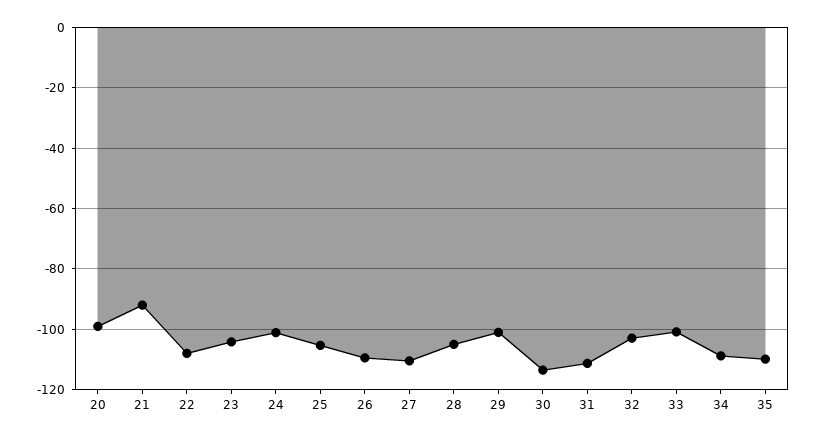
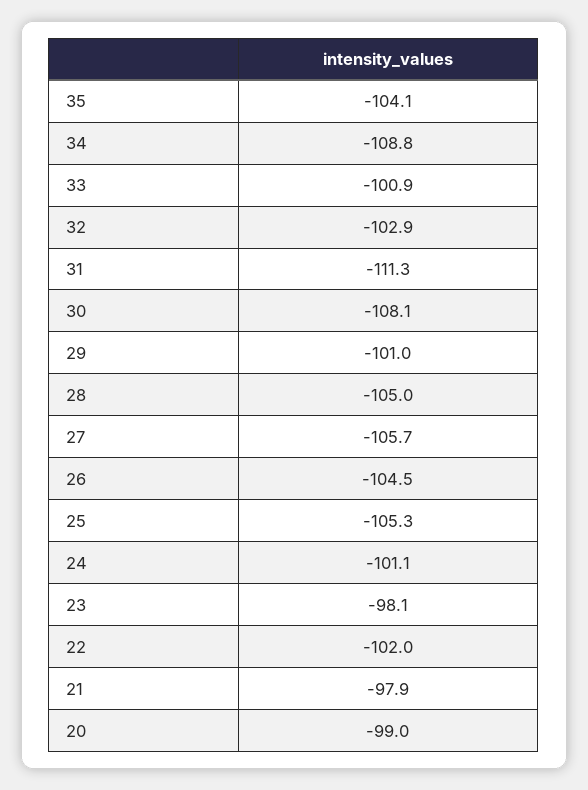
  {
    "20": -99,
-   "21": -92,
+   "21": -97.9,
-   "22": -108,
+   "22": -102,
-   "23": -104,
+   "23": -98.1,
    "24": -101.1,
    "25": -105.3,
-   "26": -110,
+   "26": -104.5,
-   "27": -110,
+   "27": -105.7,
    "28": -105,
    "29": -101,
-   "30": -114,
+   "30": -108.1,
    "31": -111.3,
    "32": -102.9,
    "33": -100.9,
    "34": -108.8,
-   "35": -110
+   "35": -104.1
  }

